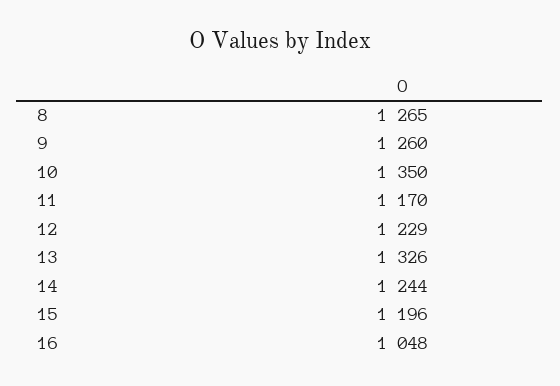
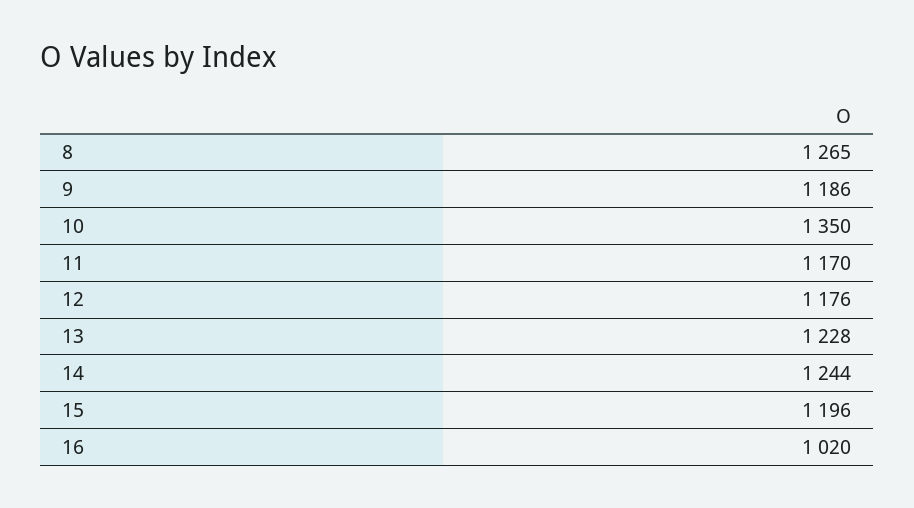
  {
    "8": 1265,
-   "9": 1260,
+   "9": 1186,
    "10": 1350,
    "11": 1170,
-   "12": 1229,
+   "12": 1176,
-   "13": 1326,
+   "13": 1228,
    "14": 1244,
    "15": 1196,
-   "16": 1048
+   "16": 1020
  }

